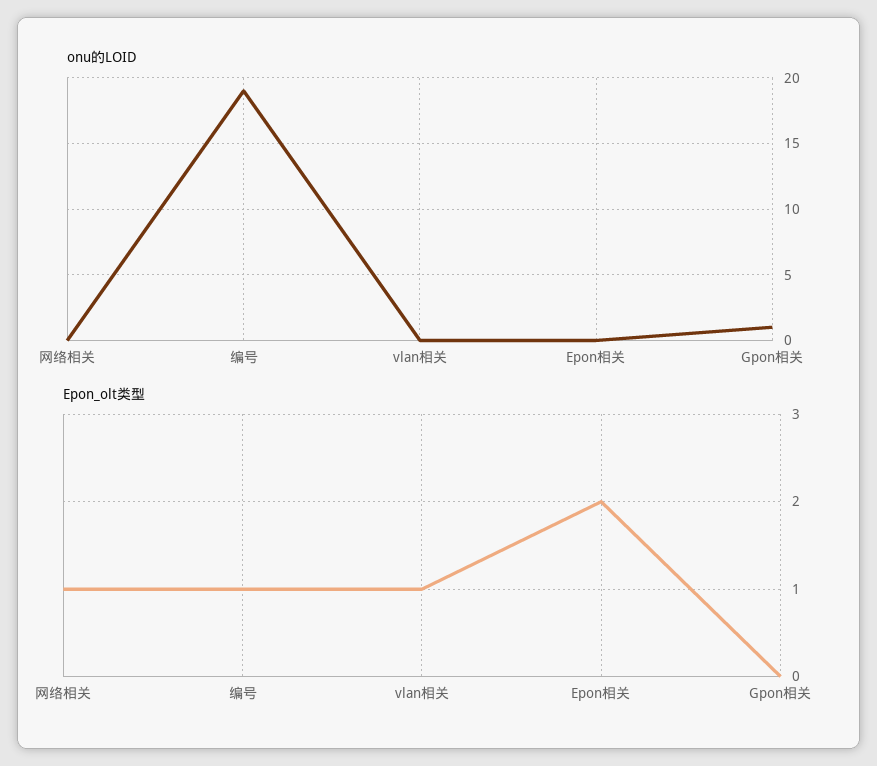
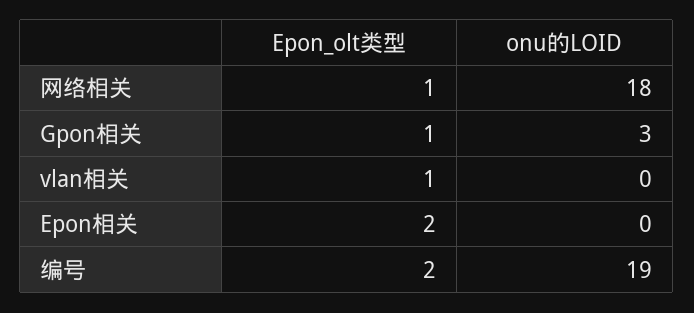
  {
    "onu的LOID": {
-     "网络相关": 0,
+     "网络相关": 18,
      "编号": 19,
      "vlan相关": 0,
      "Epon相关": 0,
-     "Gpon相关": 1
+     "Gpon相关": 3
    },
    "Epon_olt类型": {
      "网络相关": 1,
-     "编号": 1,
+     "编号": 2,
      "vlan相关": 1,
      "Epon相关": 2,
-     "Gpon相关": 0
+     "Gpon相关": 1
    }
  }

